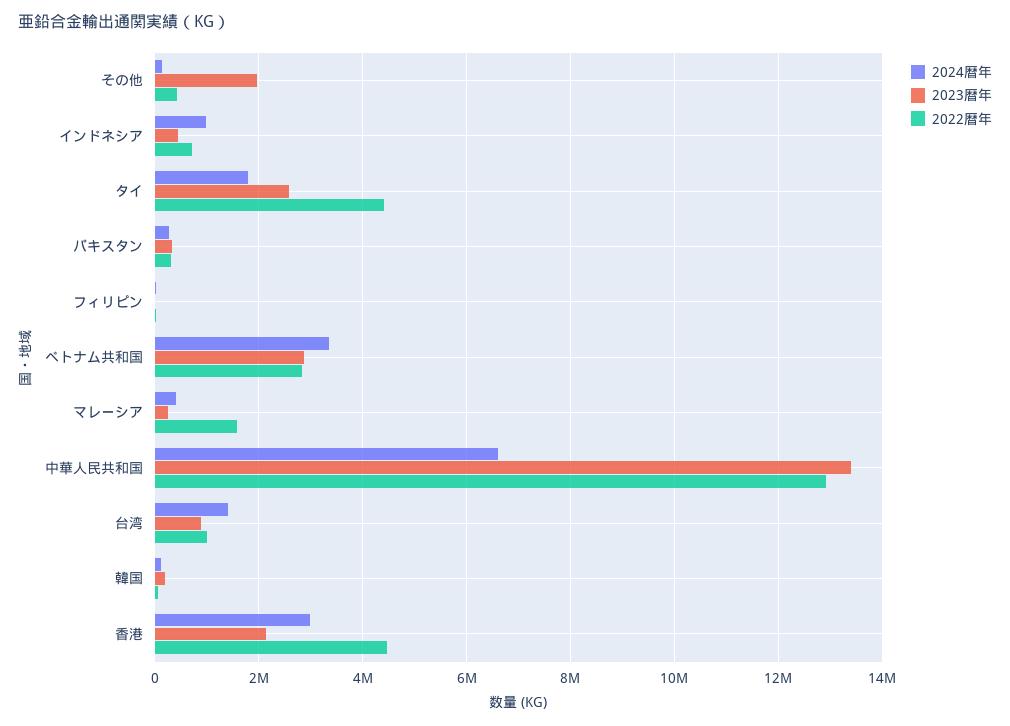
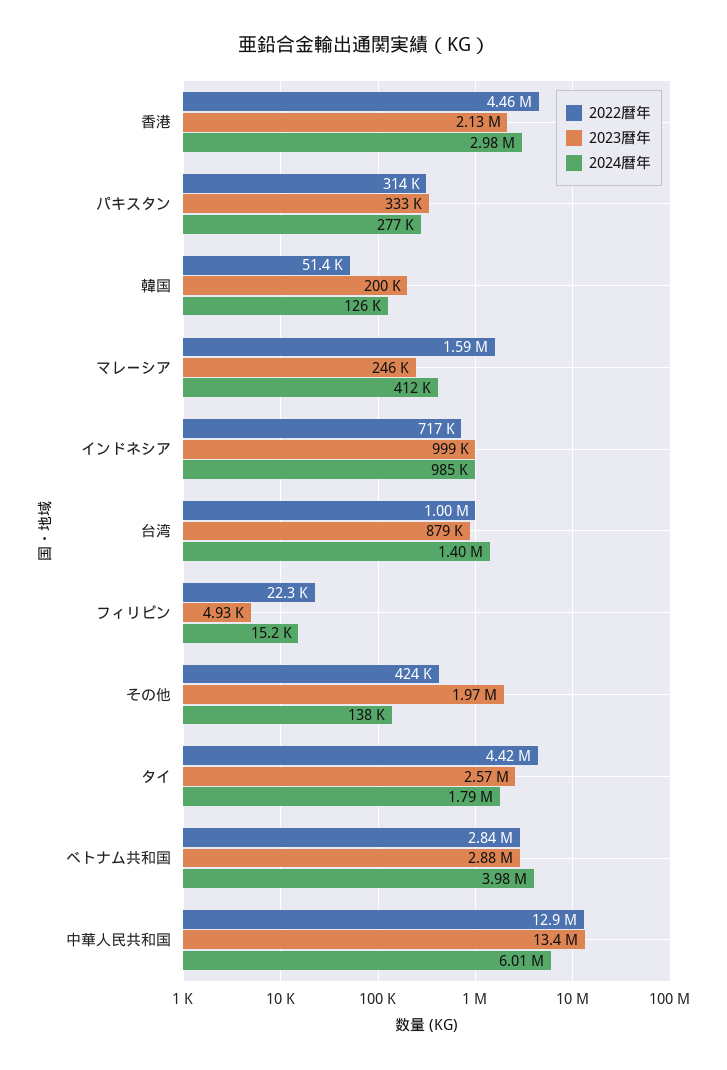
  {
    "2024暦年": {
      "その他": 138000,
      "インドネシア": 985000,
      "タイ": 1790000,
      "パキスタン": 277000,
      "フィリピン": 15200,
-     "ベトナム共和国": 3400000,
+     "ベトナム共和国": 3980000,
      "マレーシア": 412000,
-     "中華人民共和国": 6600000,
+     "中華人民共和国": 6010000,
      "台湾": 1400000,
      "韓国": 126000,
      "香港": 2980000
    },
    "2023暦年": {
      "その他": 1970000,
-     "インドネシア": 400000,
+     "インドネシア": 999000,
      "タイ": 2570000,
      "パキスタン": 333000,
      "フィリピン": 4930,
      "ベトナム共和国": 2880000,
      "マレーシア": 246000,
      "中華人民共和国": 13400000,
      "台湾": 879000,
      "韓国": 200000,
      "香港": 2130000
    },
    "2022暦年": {
      "その他": 424000,
      "インドネシア": 717000,
      "タイ": 4420000,
      "パキスタン": 314000,
      "フィリピン": 22300,
      "ベトナム共和国": 2840000,
      "マレーシア": 1590000,
      "中華人民共和国": 12900000,
      "台湾": 1000000,
      "韓国": 51400,
      "香港": 4460000
    }
  }

